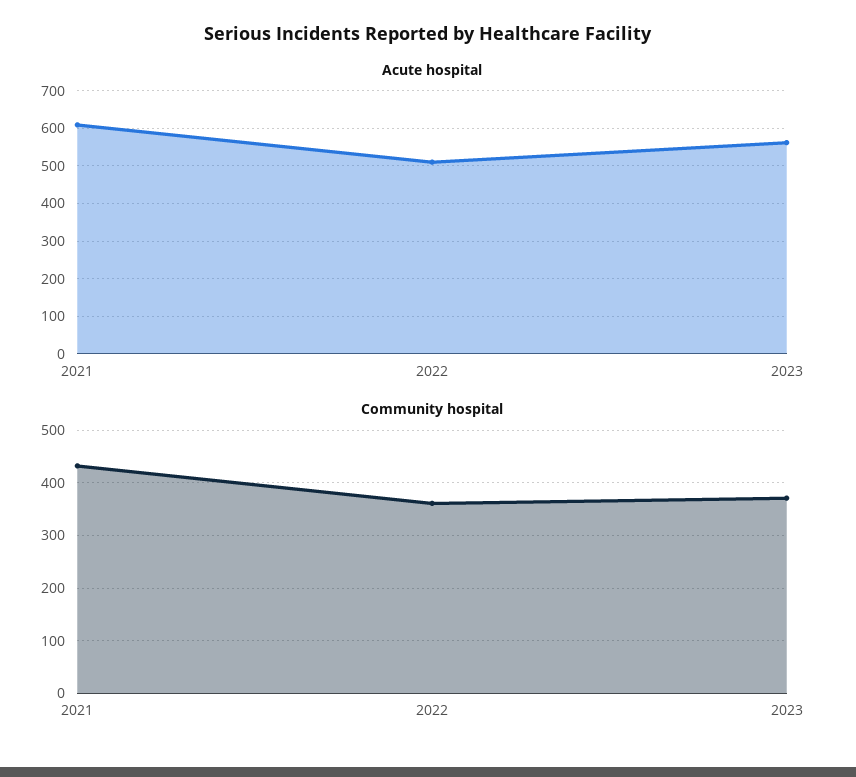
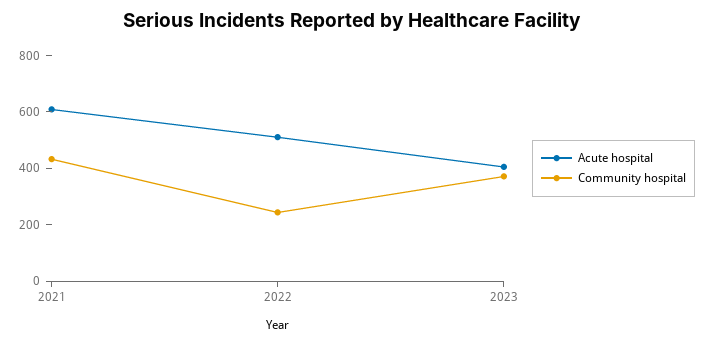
  {
    "Acute hospital": {
      "2021": 600,
      "2022": 520,
-     "2023": 560
+     "2023": 400
    },
    "Community hospital": {
      "2021": 440,
-     "2022": 360,
+     "2022": 250,
      "2023": 380
    }
  }

